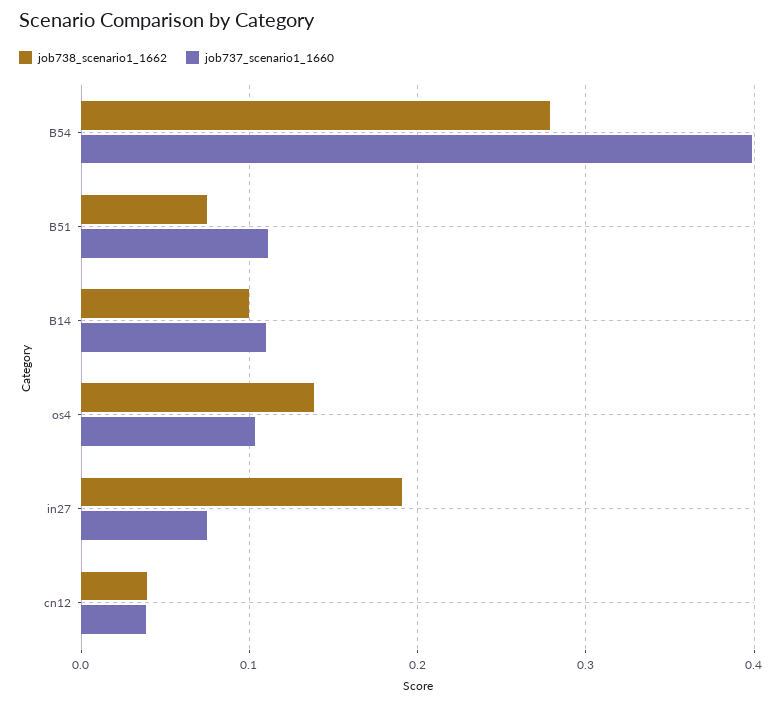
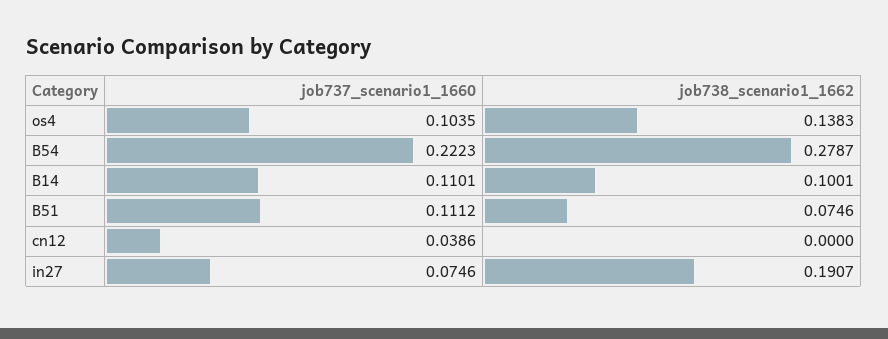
  {
    "job738_scenario1_1662": {
      "B54": 0.2787,
      "B51": 0.0746,
      "B14": 0.1001,
      "os4": 0.1383,
      "in27": 0.1907,
-     "cn12": 0.04
+     "cn12": 0
    },
    "job737_scenario1_1660": {
-     "B54": 0.4,
+     "B54": 0.2223,
      "B51": 0.1112,
      "B14": 0.1101,
      "os4": 0.1035,
      "in27": 0.0746,
      "cn12": 0.0386
    }
  }

